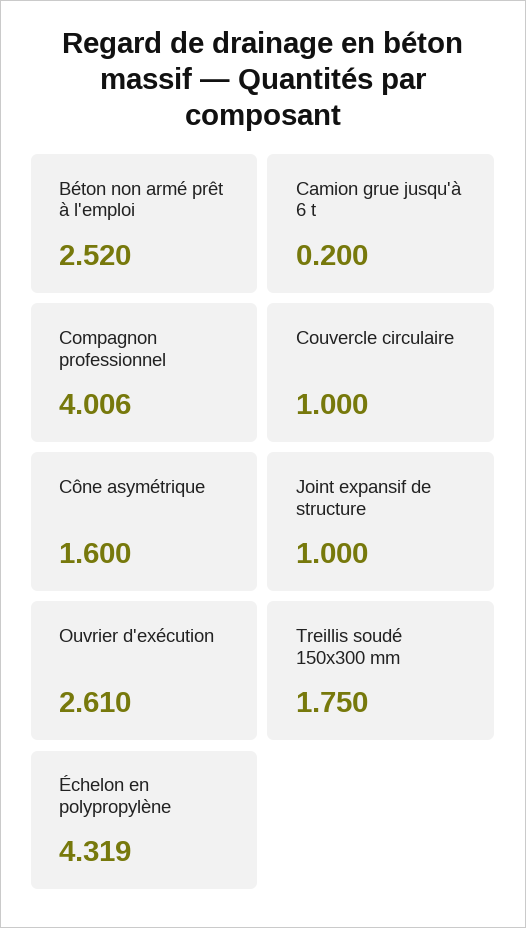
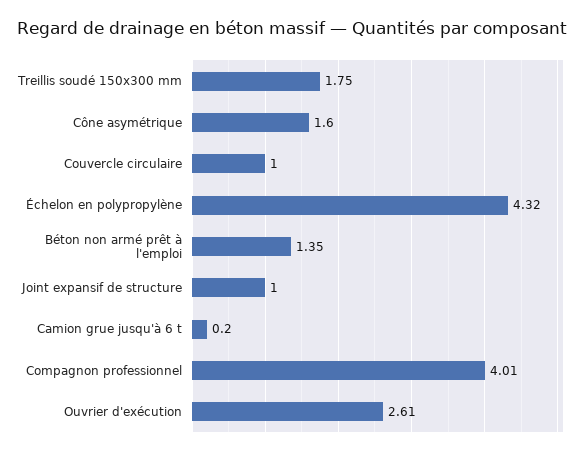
  {
-   "Béton non armé prêt à l'emploi": 2.52,
+   "Béton non armé prêt à l'emploi": 1.35,
    "Camion grue jusqu'à 6 t": 0.2,
    "Compagnon professionnel": 4.006,
    "Couvercle circulaire": 1,
    "Cône asymétrique": 1.6,
    "Joint expansif de structure": 1,
    "Ouvrier d'exécution": 2.61,
    "Treillis soudé 150x300 mm": 1.75,
    "Échelon en polypropylène": 4.319
  }

